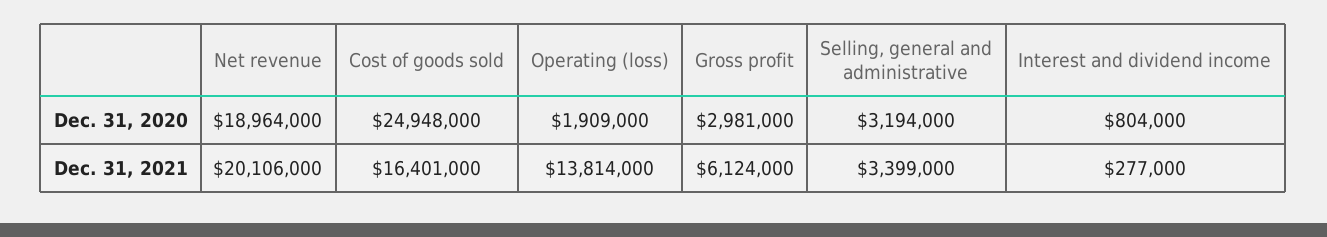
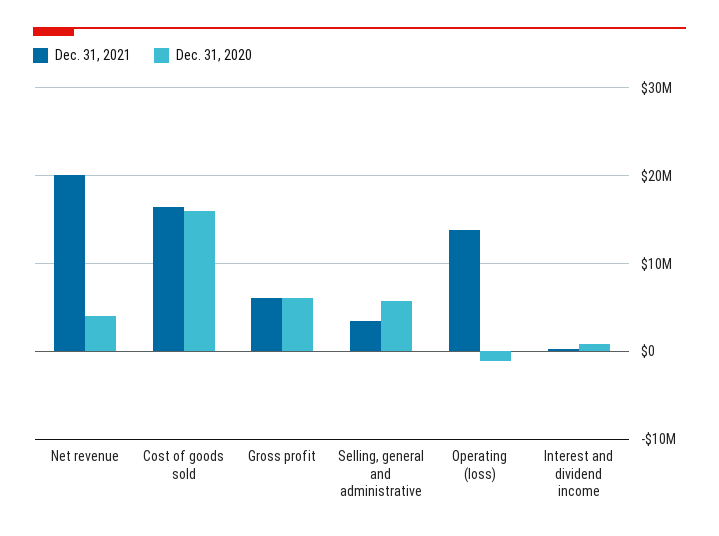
  {
    "Dec. 31, 2020": {
-     "Net revenue": 18964000,
+     "Net revenue": 4000000,
-     "Cost of goods sold": 24948000,
+     "Cost of goods sold": 16000000,
-     "Operating (loss)": 1909000,
+     "Operating (loss)": -1000000,
-     "Gross profit": 2981000,
+     "Gross profit": 6000000,
-     "Selling, general and administrative": 3194000,
+     "Selling, general and administrative": 6000000,
      "Interest and dividend income": 804000
    },
    "Dec. 31, 2021": {
      "Net revenue": 20106000,
      "Cost of goods sold": 16401000,
      "Operating (loss)": 13814000,
      "Gross profit": 6124000,
      "Selling, general and administrative": 3399000,
      "Interest and dividend income": 277000
    }
  }

